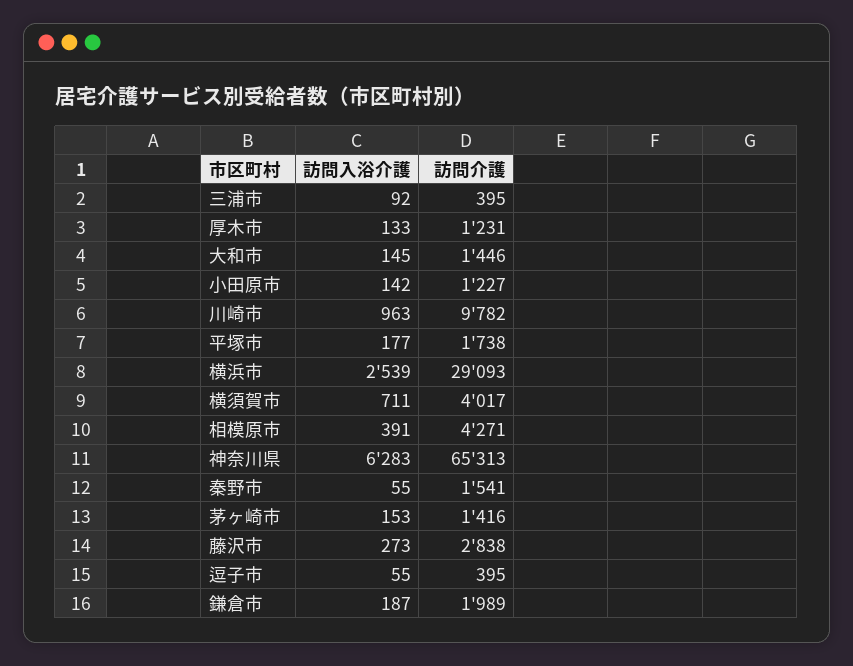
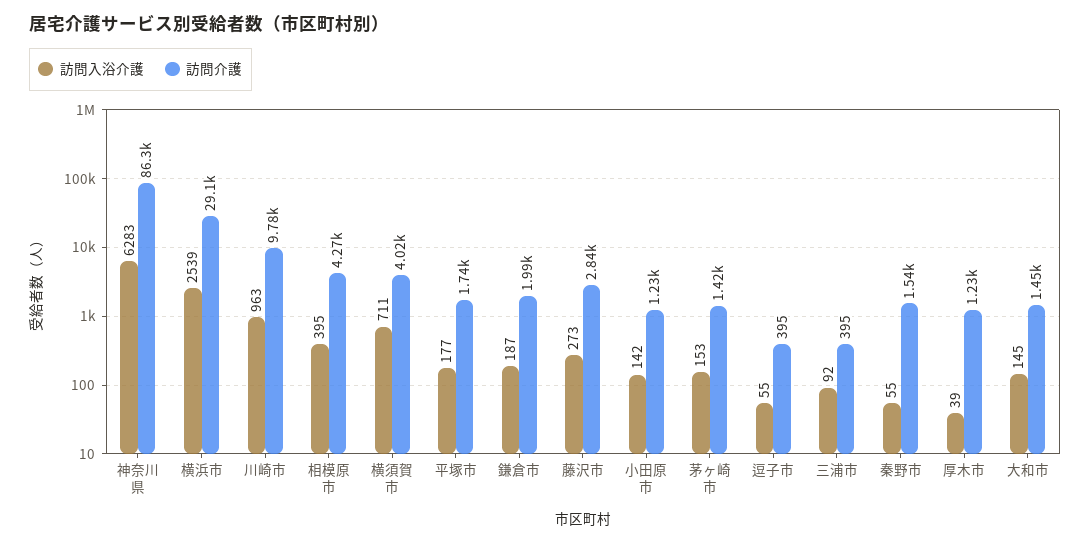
  {
    "訪問入浴介護": {
      "三浦市": 92,
-     "厚木市": 133,
+     "厚木市": 39,
      "大和市": 145,
      "小田原市": 142,
      "川崎市": 963,
      "平塚市": 177,
      "横浜市": 2539,
      "横須賀市": 711,
-     "相模原市": 391,
+     "相模原市": 395,
      "神奈川県": 6283,
      "秦野市": 55,
      "茅ヶ崎市": 153,
      "藤沢市": 273,
      "逗子市": 55,
      "鎌倉市": 187
    },
    "訪問介護": {
      "三浦市": 395,
      "厚木市": 1231,
      "大和市": 1446,
      "小田原市": 1227,
      "川崎市": 9782,
      "平塚市": 1738,
      "横浜市": 29093,
      "横須賀市": 4017,
      "相模原市": 4271,
-     "神奈川県": 65313,
+     "神奈川県": 86300,
      "秦野市": 1541,
      "茅ヶ崎市": 1416,
      "藤沢市": 2838,
      "逗子市": 395,
      "鎌倉市": 1989
    }
  }

